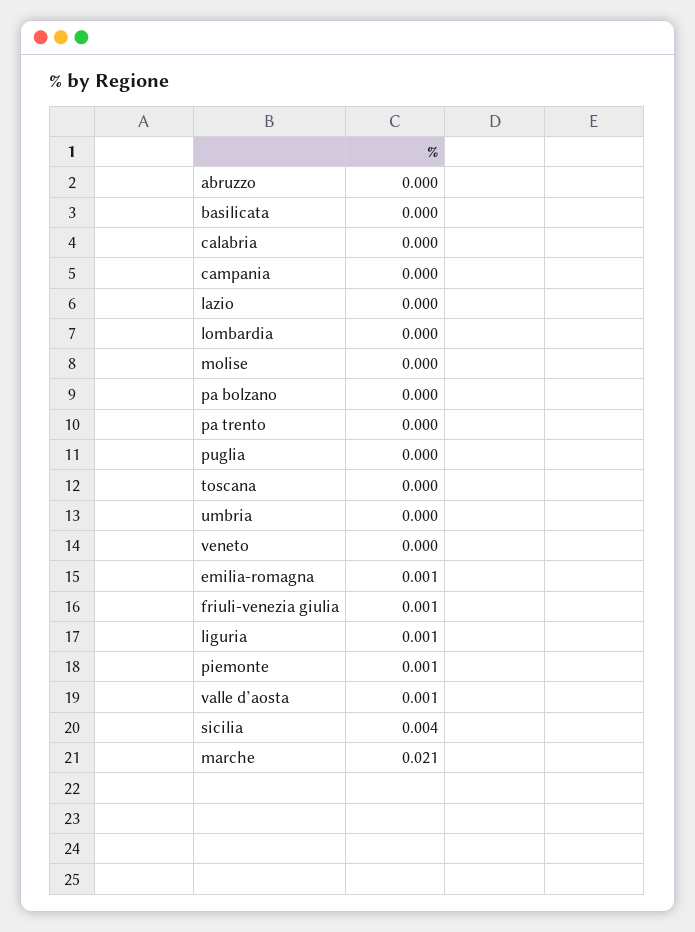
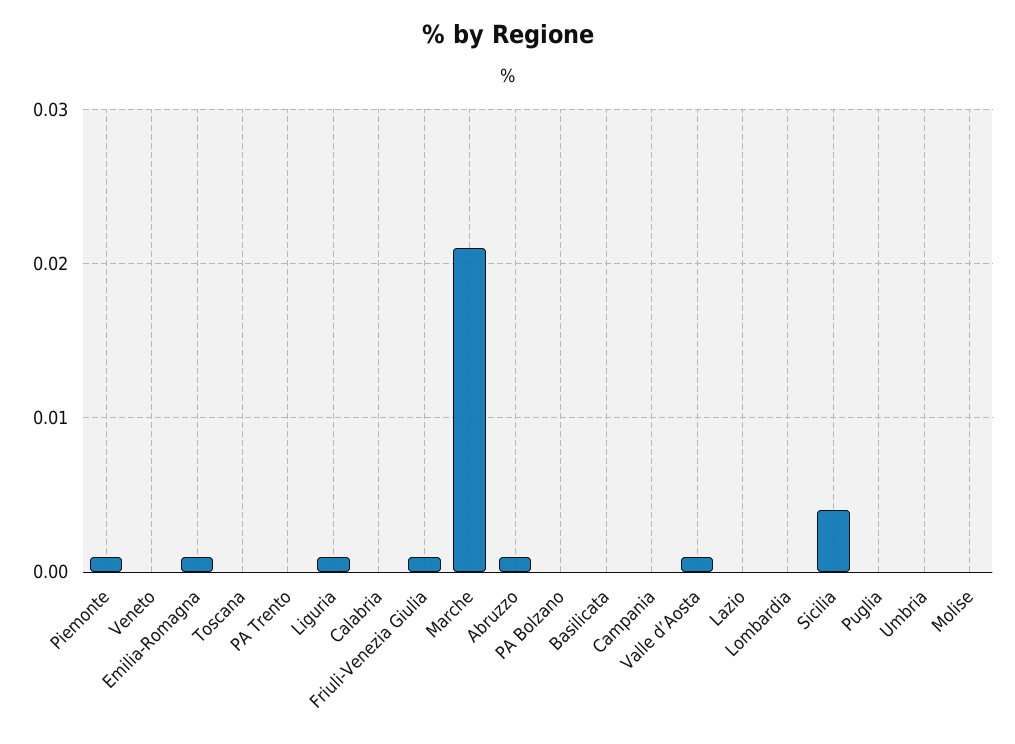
  {
-   "abruzzo": 0,
+   "abruzzo": 0.001,
    "basilicata": 0,
    "calabria": 0,
    "campania": 0,
    "lazio": 0,
    "lombardia": 0,
    "molise": 0,
    "pa bolzano": 0,
    "pa trento": 0,
    "puglia": 0,
    "toscana": 0,
    "umbria": 0,
    "veneto": 0,
    "emilia-romagna": 0.001,
    "friuli-venezia giulia": 0.001,
    "liguria": 0.001,
    "piemonte": 0.001,
    "valle d’aosta": 0.001,
    "sicilia": 0.004,
    "marche": 0.021
  }

